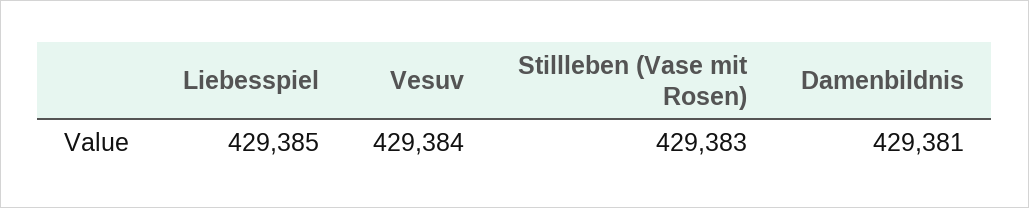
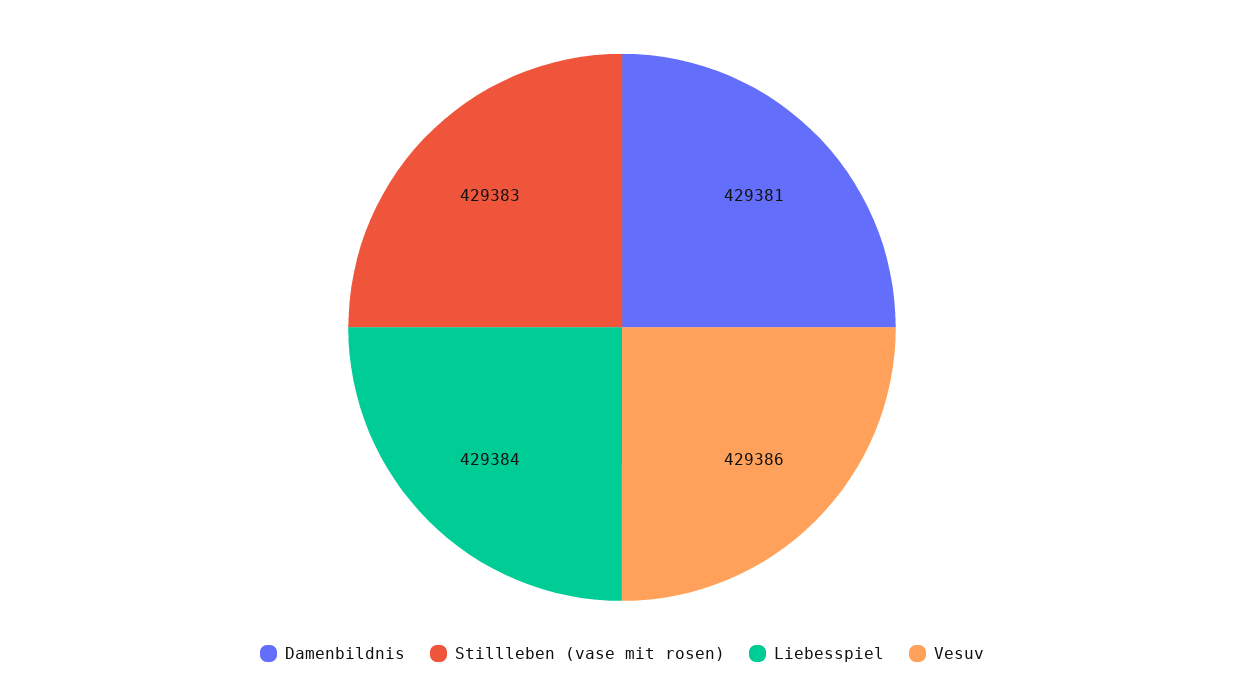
  {
-   "Liebesspiel": 429385,
+   "Liebesspiel": 429384,
-   "Vesuv": 429384,
+   "Vesuv": 429386,
    "Stillleben (Vase mit Rosen)": 429383,
    "Damenbildnis": 429381
  }

